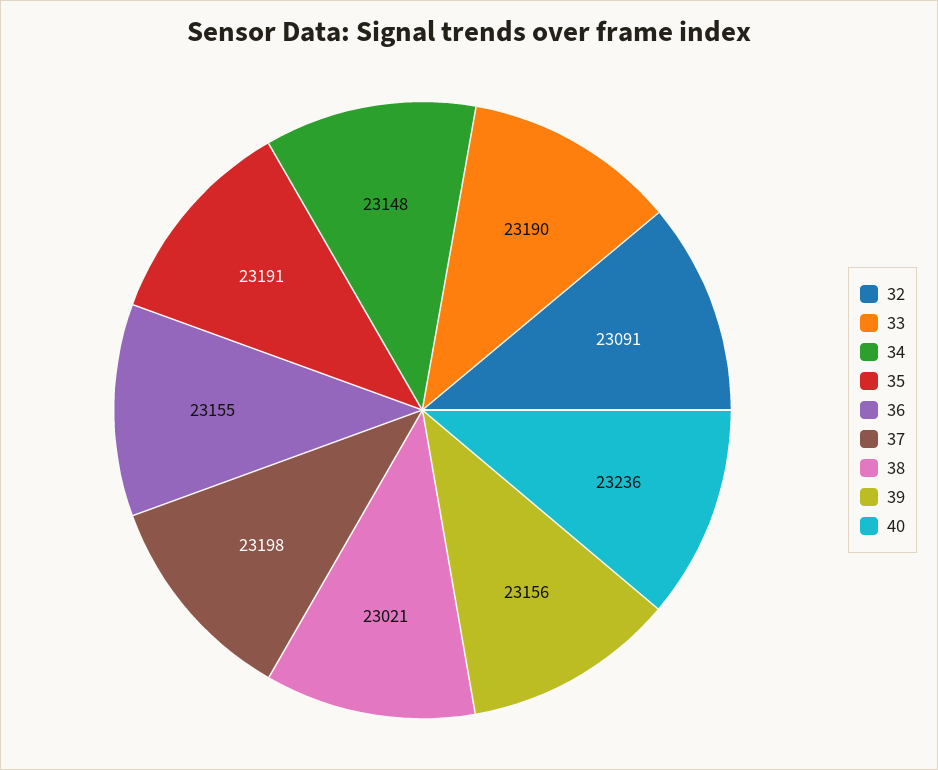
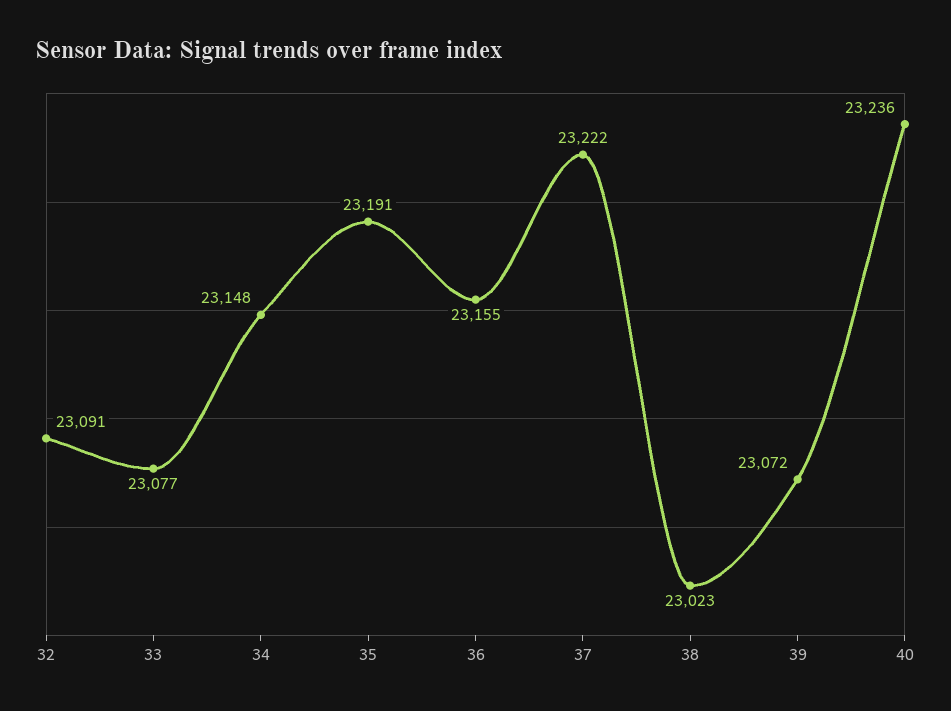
  {
    "32": 23091,
-   "33": 23190,
+   "33": 23077,
    "34": 23148,
    "35": 23191,
    "36": 23155,
-   "37": 23198,
+   "37": 23222,
-   "38": 23021,
+   "38": 23023,
-   "39": 23156,
+   "39": 23072,
    "40": 23236
  }

